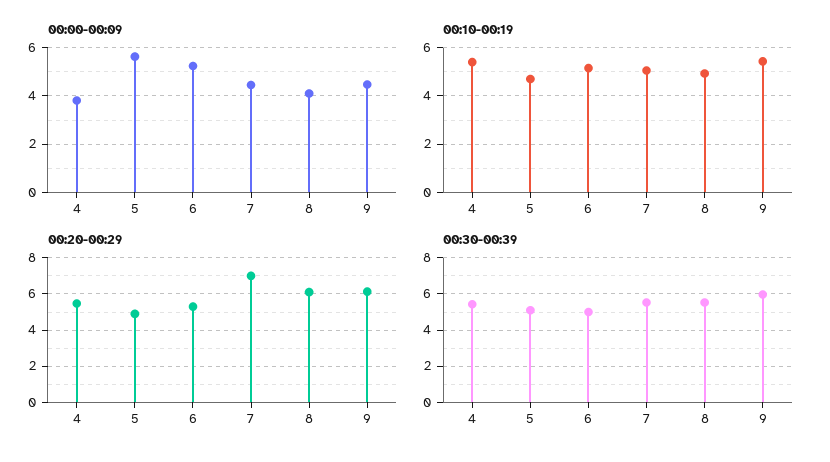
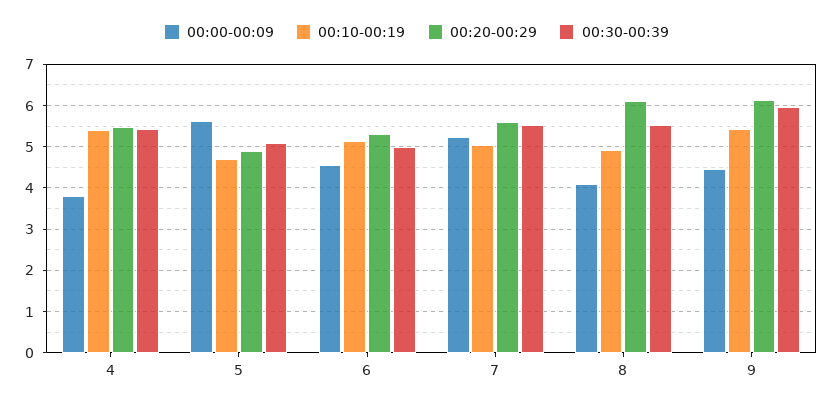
  {
    "00:00-00:09": {
      "4": 3.8,
      "5": 5.6,
-     "6": 5.25,
+     "6": 4.6,
-     "7": 4.5,
+     "7": 5.2,
      "8": 4.2,
      "9": 4.4
    },
    "00:10-00:19": {
      "4": 5.4,
      "5": 4.8,
      "6": 5.2,
      "7": 5,
      "8": 5,
      "9": 5.4
    },
    "00:20-00:29": {
      "4": 5.4,
      "5": 5,
      "6": 5.4,
-     "7": 7,
+     "7": 5.6,
      "8": 6.2,
      "9": 6.2
    },
    "00:30-00:39": {
      "4": 5.4,
      "5": 5.2,
      "6": 5,
      "7": 5.6,
      "8": 5.6,
      "9": 6
    }
  }

